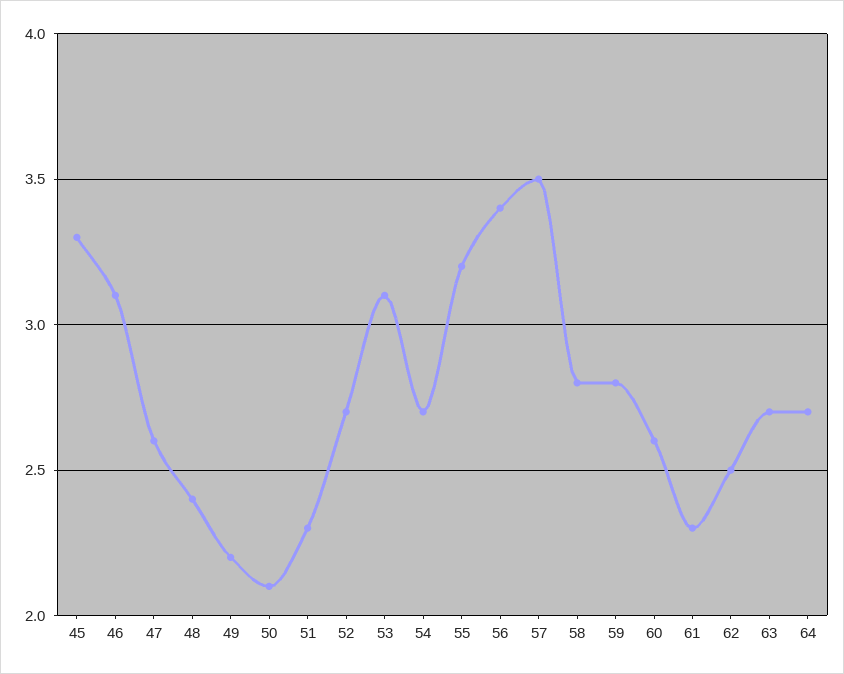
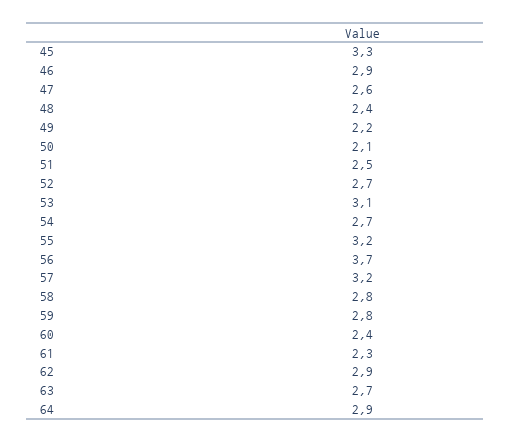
  {
    "45": 3.3,
-   "46": 3.1,
+   "46": 2.9,
    "47": 2.6,
    "48": 2.4,
    "49": 2.2,
    "50": 2.1,
-   "51": 2.3,
+   "51": 2.5,
    "52": 2.7,
    "53": 3.1,
    "54": 2.7,
    "55": 3.2,
-   "56": 3.4,
+   "56": 3.7,
-   "57": 3.5,
+   "57": 3.2,
    "58": 2.8,
    "59": 2.8,
-   "60": 2.6,
+   "60": 2.4,
    "61": 2.3,
-   "62": 2.5,
+   "62": 2.9,
    "63": 2.7,
-   "64": 2.7
+   "64": 2.9
  }

